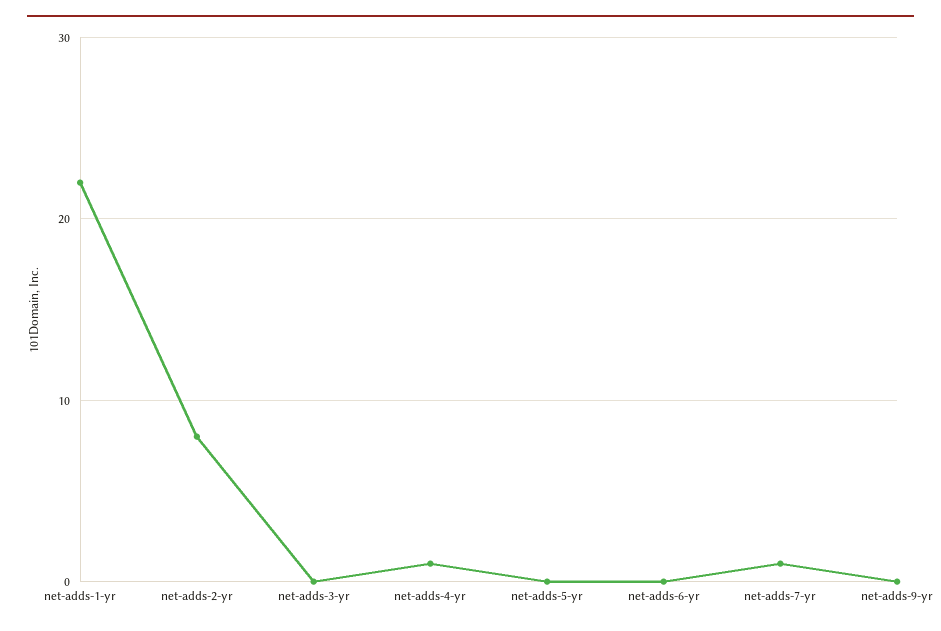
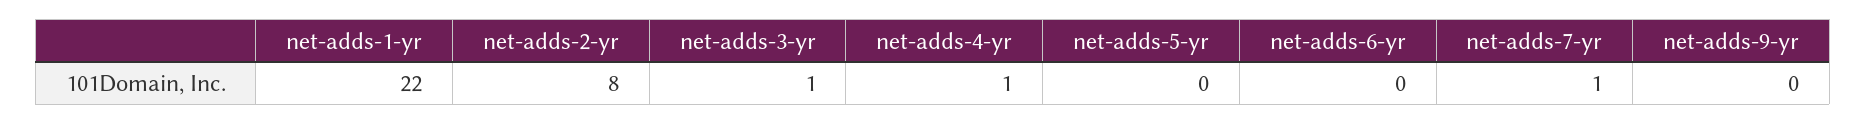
  {
    "net-adds-1-yr": 22,
    "net-adds-2-yr": 8,
-   "net-adds-3-yr": 0,
+   "net-adds-3-yr": 1,
    "net-adds-4-yr": 1,
    "net-adds-5-yr": 0,
    "net-adds-6-yr": 0,
    "net-adds-7-yr": 1,
    "net-adds-9-yr": 0
  }

